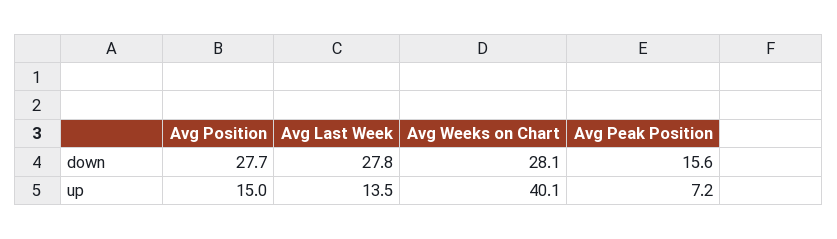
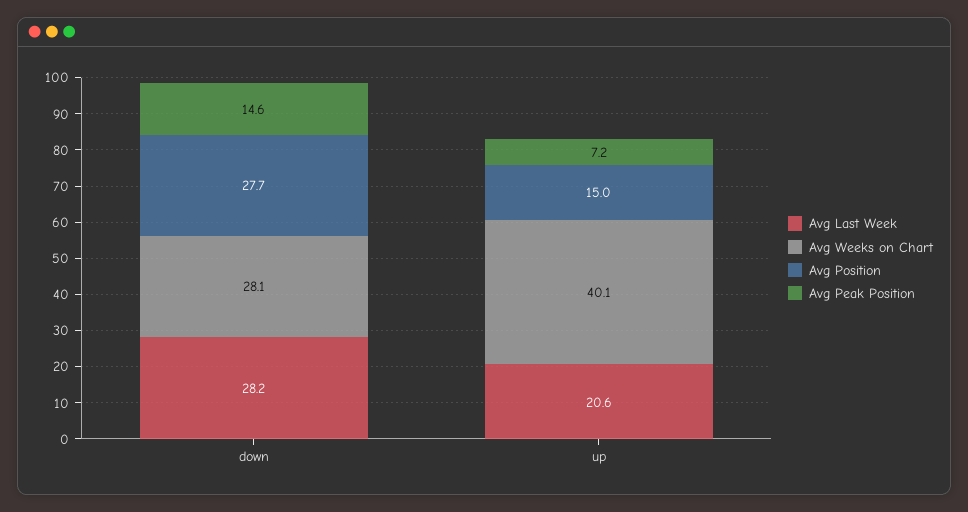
  {
    "Avg Position": {
      "down": 27.7,
      "up": 15
    },
    "Avg Last Week": {
-     "down": 27.8,
+     "down": 28.2,
-     "up": 13.5
+     "up": 20.6
    },
    "Avg Weeks on Chart": {
      "down": 28.1,
      "up": 40.1
    },
    "Avg Peak Position": {
-     "down": 15.6,
+     "down": 14.6,
      "up": 7.2
    }
  }

